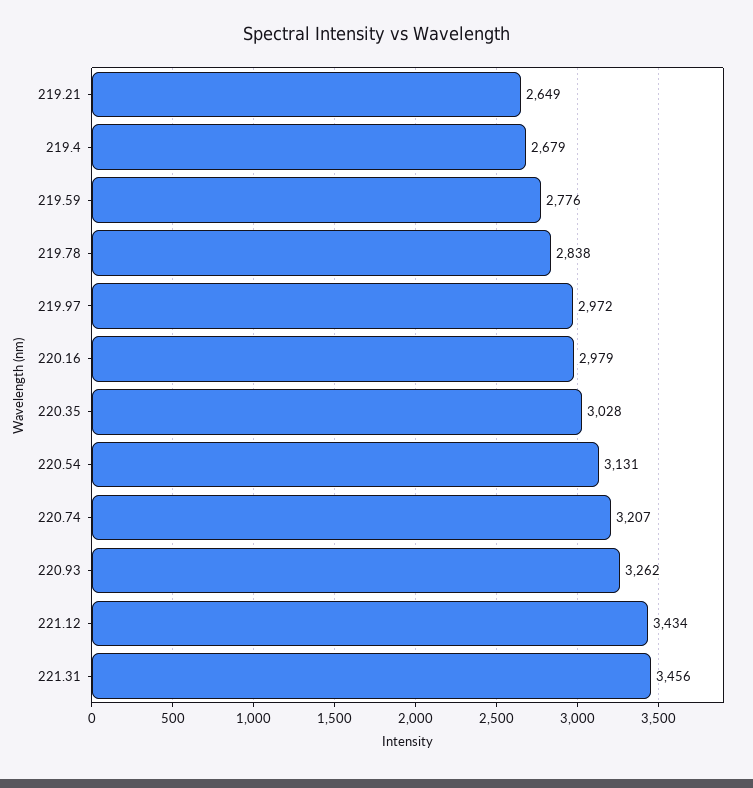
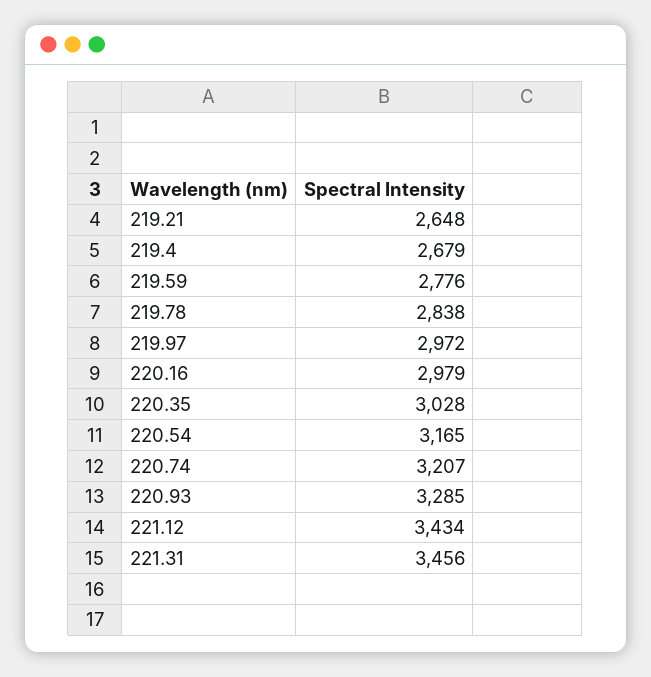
  {
-   "219.21": 2649,
+   "219.21": 2648,
    "219.4": 2679,
    "219.59": 2776,
    "219.78": 2838,
    "219.97": 2972,
    "220.16": 2979,
    "220.35": 3028,
-   "220.54": 3131,
+   "220.54": 3165,
    "220.74": 3207,
-   "220.93": 3262,
+   "220.93": 3285,
    "221.12": 3434,
    "221.31": 3456
  }

